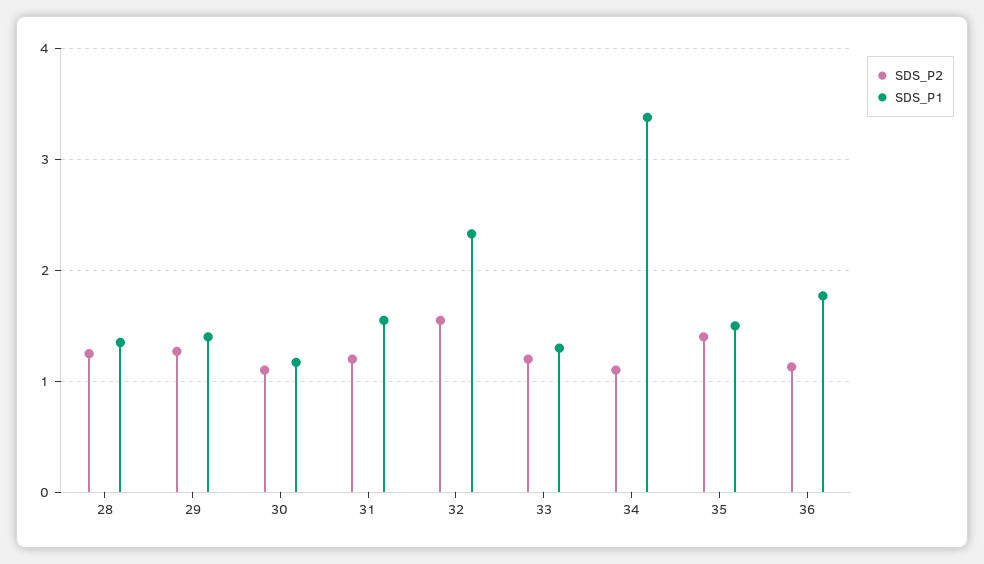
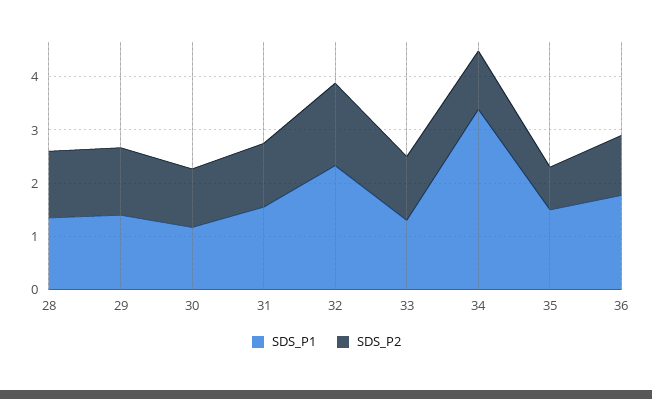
  {
    "SDS_P2": {
      "28": 1.3,
      "29": 1.3,
      "30": 1.1,
      "31": 1.2,
      "32": 1.6,
      "33": 1.2,
      "34": 1.1,
-     "35": 1.4,
+     "35": 0.8,
      "36": 1.1
    },
    "SDS_P1": {
      "28": 1.4,
      "29": 1.4,
      "30": 1.2,
      "31": 1.6,
      "32": 2.3,
      "33": 1.3,
      "34": 3.4,
      "35": 1.5,
      "36": 1.8
    }
  }

